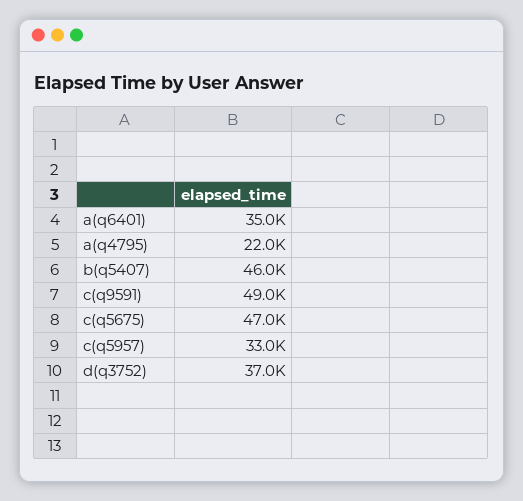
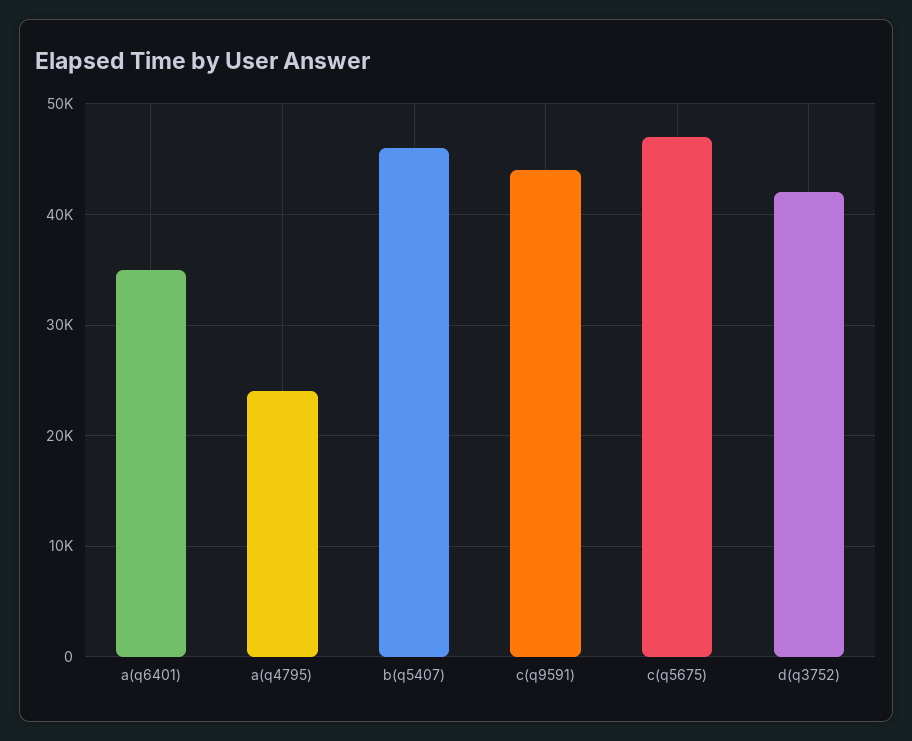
  {
    "a(q6401)": 35000,
-   "a(q4795)": 22000,
+   "a(q4795)": 24000,
    "b(q5407)": 46000,
-   "c(q9591)": 49000,
+   "c(q9591)": 44000,
    "c(q5675)": 47000,
-   "c(q5957)": 33000,
-   "d(q3752)": 37000
+   "d(q3752)": 42000
  }

